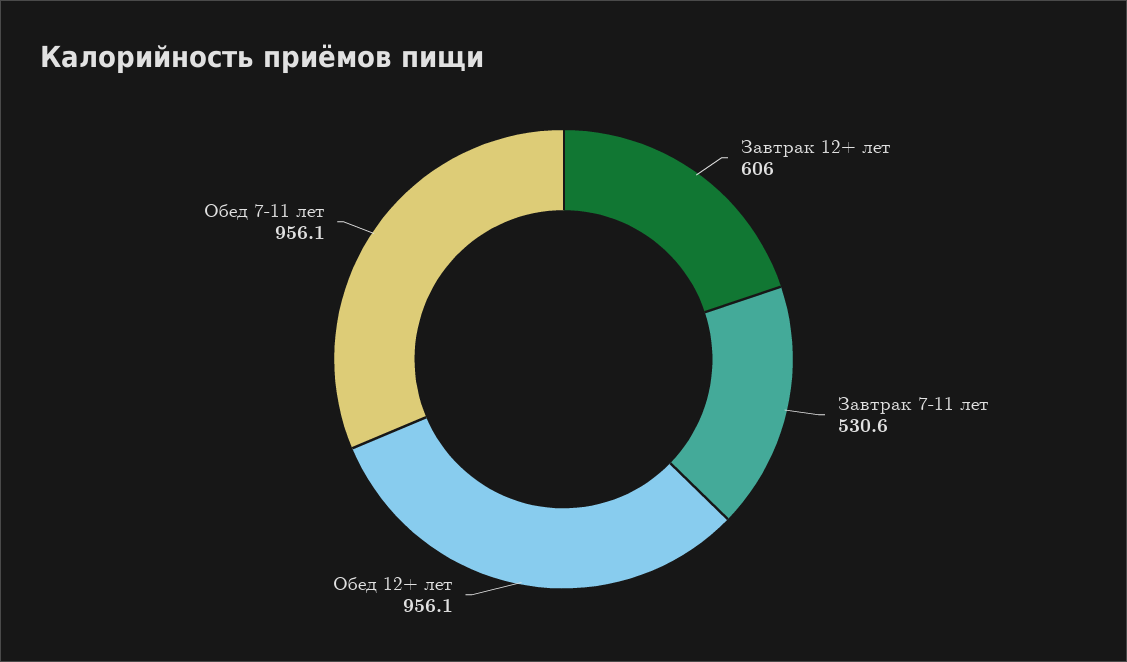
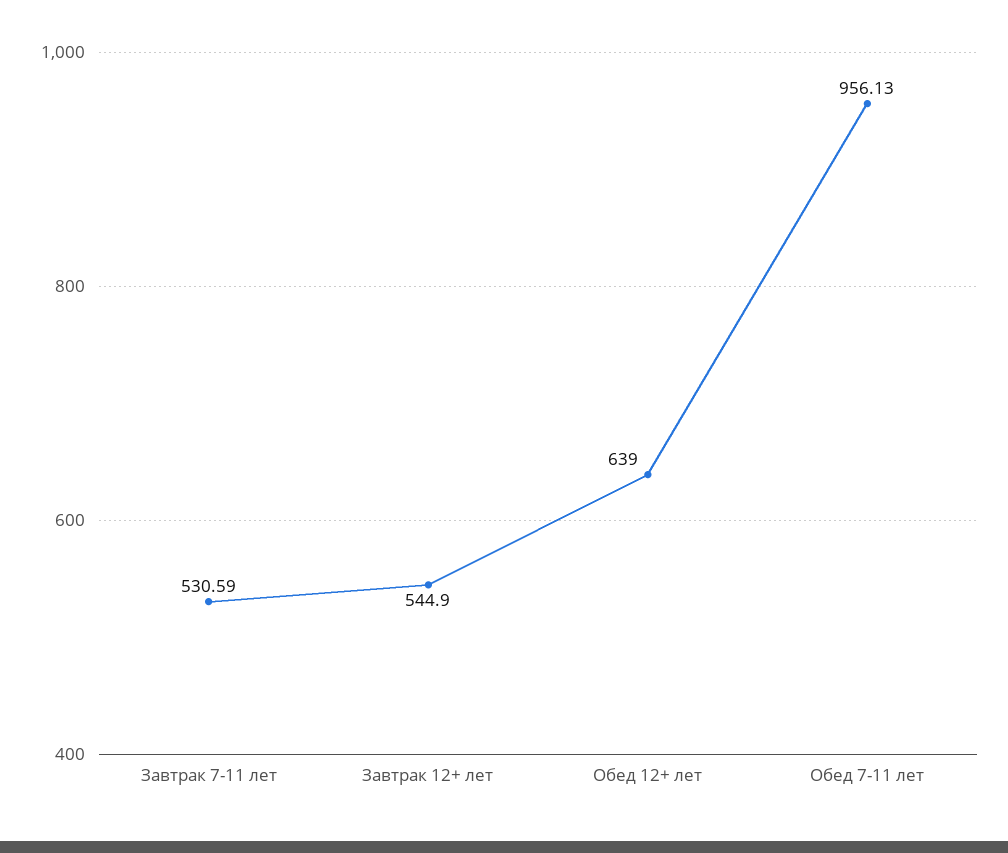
  {
-   "Завтрак 12+ лет": 606,
+   "Завтрак 12+ лет": 544.9,
    "Завтрак 7-11 лет": 530.59,
-   "Обед 12+ лет": 956.1,
+   "Обед 12+ лет": 639,
    "Обед 7-11 лет": 956.13
  }

